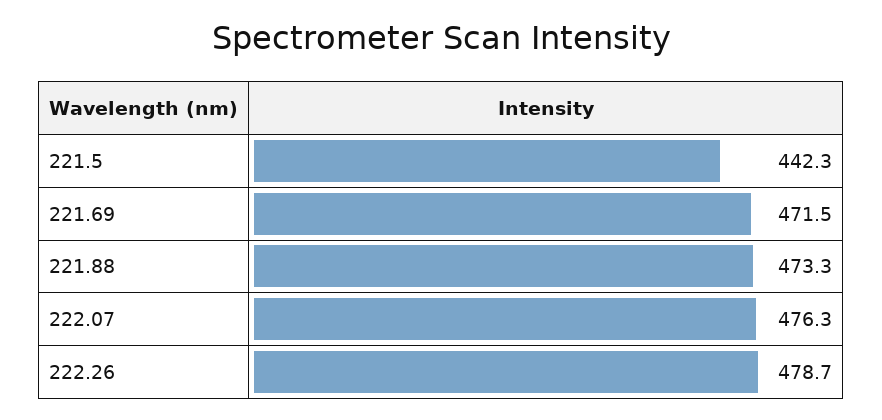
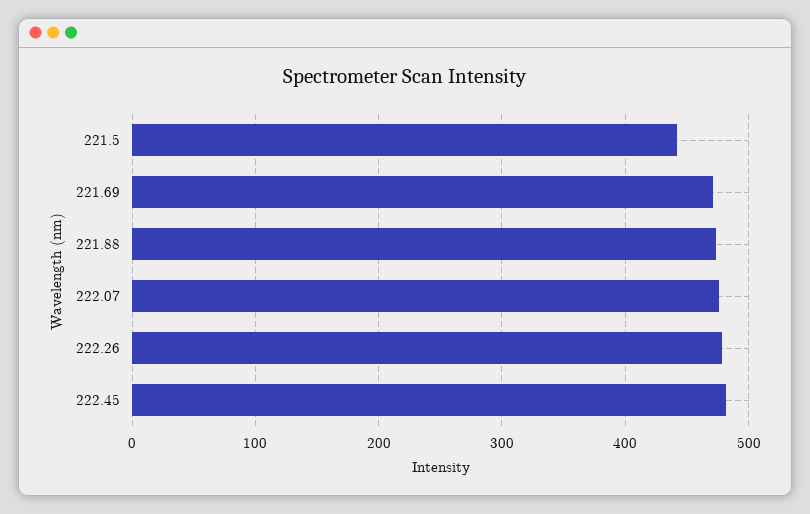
  {
    "221.5": 442.3,
    "221.69": 471.5,
    "221.88": 473.3,
    "222.07": 476.3,
-   "222.26": 478.7
+   "222.26": 478.7,
+   "222.45": 480
  }

